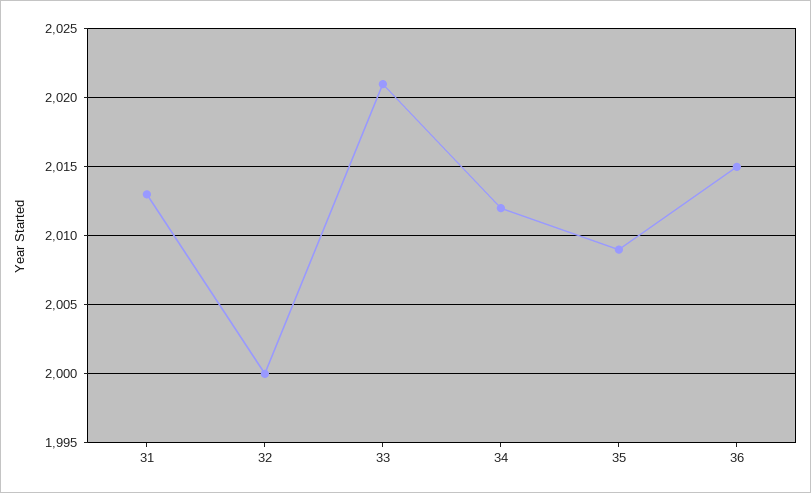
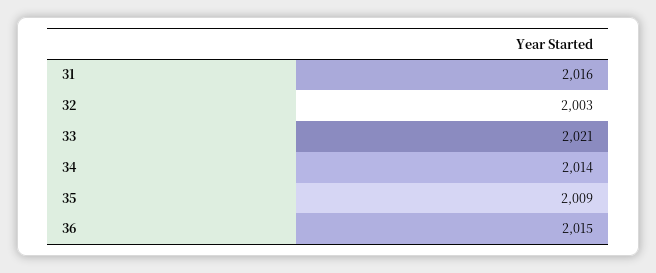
  {
-   "31": 2013,
+   "31": 2016,
-   "32": 2000,
+   "32": 2003,
    "33": 2021,
-   "34": 2012,
+   "34": 2014,
    "35": 2009,
    "36": 2015
  }

